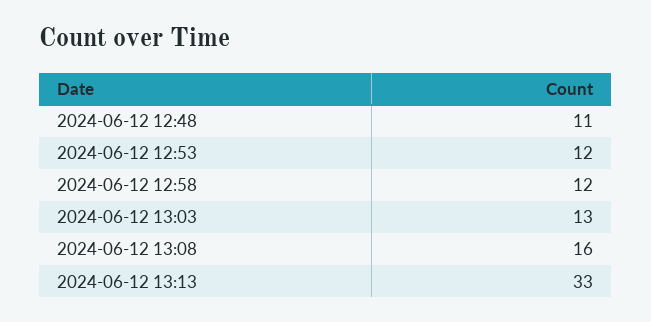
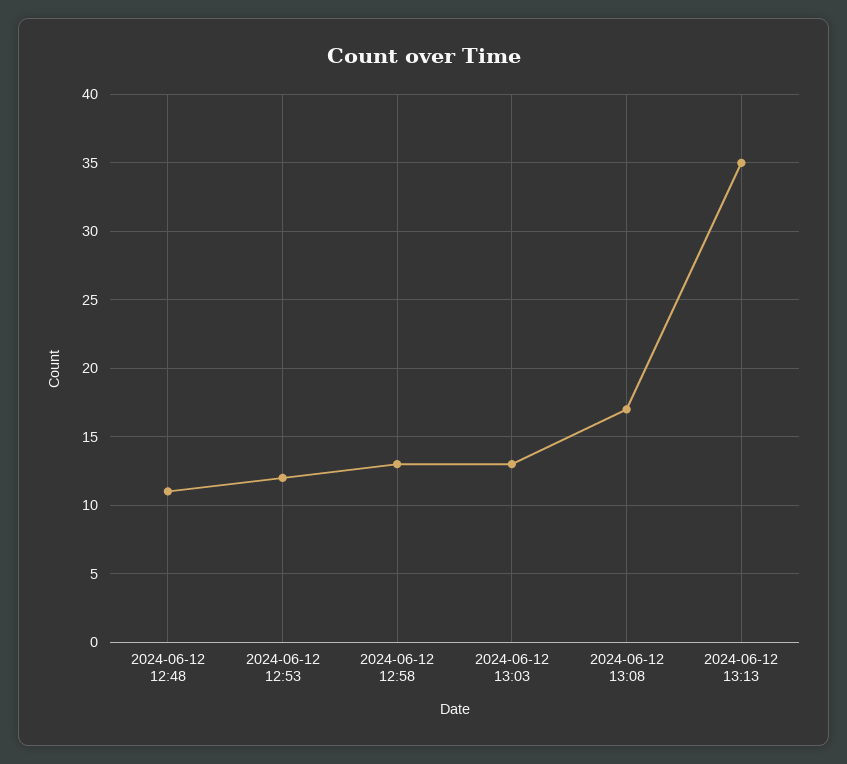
  {
    "2024-06-12 12:48": 11,
    "2024-06-12 12:53": 12,
-   "2024-06-12 12:58": 12,
+   "2024-06-12 12:58": 13,
    "2024-06-12 13:03": 13,
-   "2024-06-12 13:08": 16,
+   "2024-06-12 13:08": 17,
-   "2024-06-12 13:13": 33
+   "2024-06-12 13:13": 35
  }

